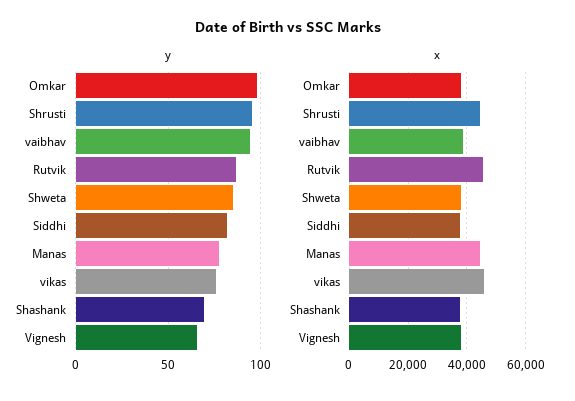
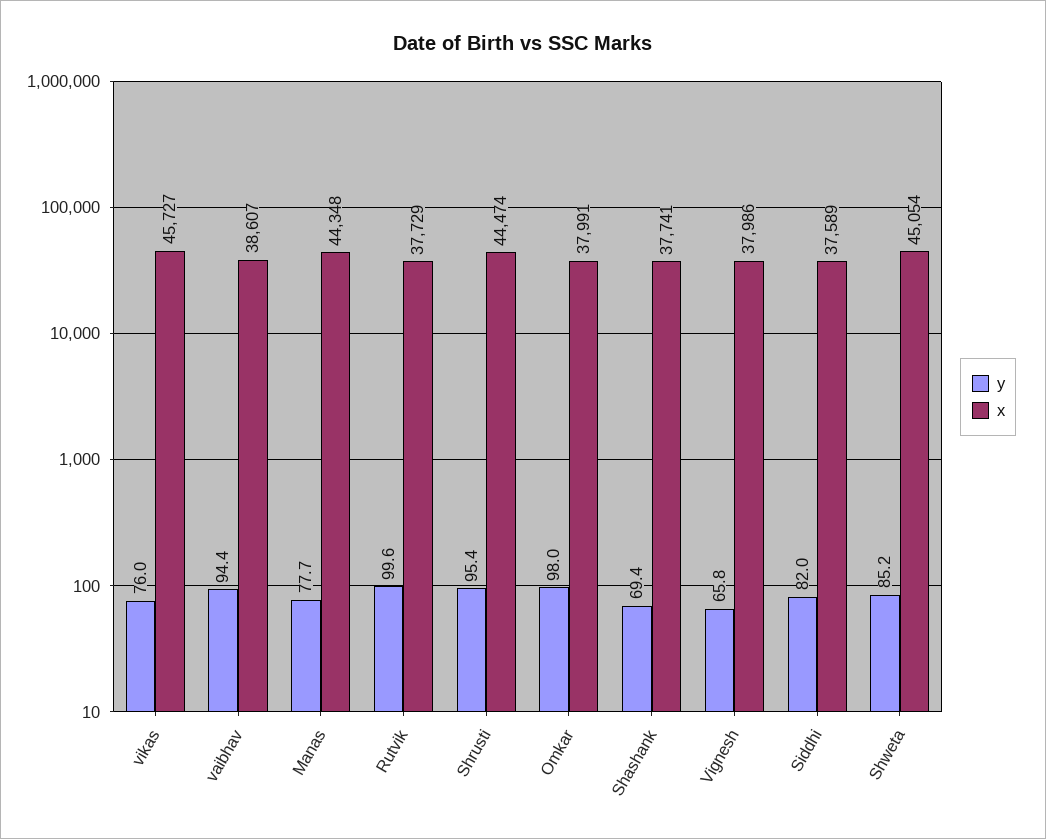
  {
    "y": {
      "Omkar": 98,
      "Shrusti": 95.4,
      "vaibhav": 94.4,
-     "Rutvik": 85,
+     "Rutvik": 99.6,
      "Shweta": 85.2,
      "Siddhi": 82,
      "Manas": 77.7,
      "vikas": 76,
      "Shashank": 69.4,
      "Vignesh": 65.8
    },
    "x": {
      "Omkar": 37991,
      "Shrusti": 44474,
      "vaibhav": 38607,
-     "Rutvik": 45000,
+     "Rutvik": 37729,
-     "Shweta": 37500,
+     "Shweta": 45054,
      "Siddhi": 37589,
      "Manas": 44348,
      "vikas": 45727,
      "Shashank": 37741,
      "Vignesh": 37986
    }
  }

